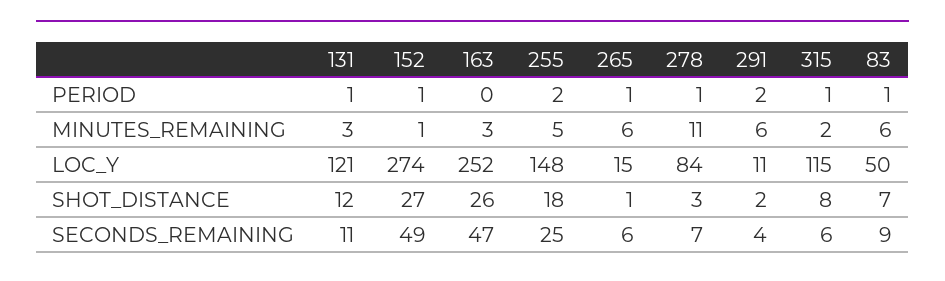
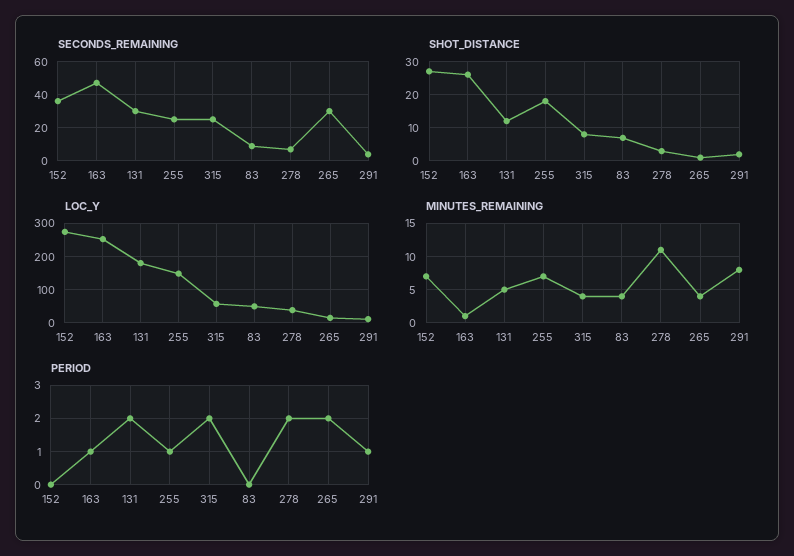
  {
    "PERIOD": {
-     "131": 1,
+     "131": 2,
-     "152": 1,
+     "152": 0,
-     "163": 0,
+     "163": 1,
-     "255": 2,
+     "255": 1,
-     "265": 1,
+     "265": 2,
-     "278": 1,
+     "278": 2,
-     "291": 2,
+     "291": 1,
-     "315": 1,
+     "315": 2,
-     "83": 1
+     "83": 0
    },
    "MINUTES_REMAINING": {
-     "131": 3,
+     "131": 5,
-     "152": 1,
+     "152": 7,
-     "163": 3,
+     "163": 1,
-     "255": 5,
+     "255": 7,
-     "265": 6,
+     "265": 4,
      "278": 11,
-     "291": 6,
+     "291": 8,
-     "315": 2,
+     "315": 4,
-     "83": 6
+     "83": 4
    },
    "LOC_Y": {
-     "131": 121,
+     "131": 180,
      "152": 274,
      "163": 252,
      "255": 148,
      "265": 15,
-     "278": 84,
+     "278": 40,
      "291": 11,
-     "315": 115,
+     "315": 60,
      "83": 50
    },
    "SHOT_DISTANCE": {
      "131": 12,
      "152": 27,
      "163": 26,
      "255": 18,
      "265": 1,
      "278": 3,
      "291": 2,
      "315": 8,
      "83": 7
    },
    "SECONDS_REMAINING": {
-     "131": 11,
+     "131": 30,
-     "152": 49,
+     "152": 35,
      "163": 47,
      "255": 25,
-     "265": 6,
+     "265": 30,
      "278": 7,
      "291": 4,
-     "315": 6,
+     "315": 25,
      "83": 9
    }
  }

